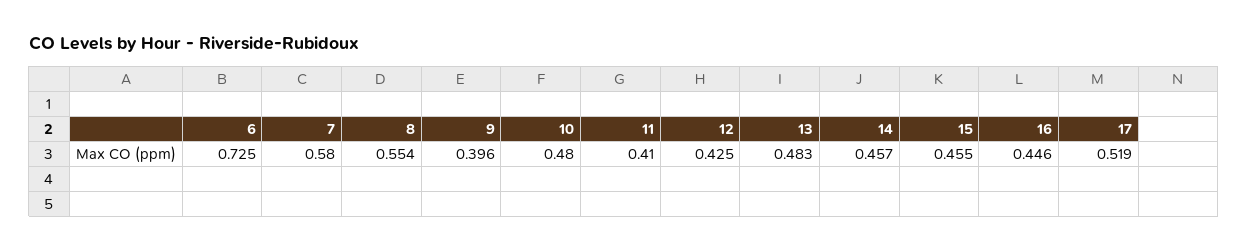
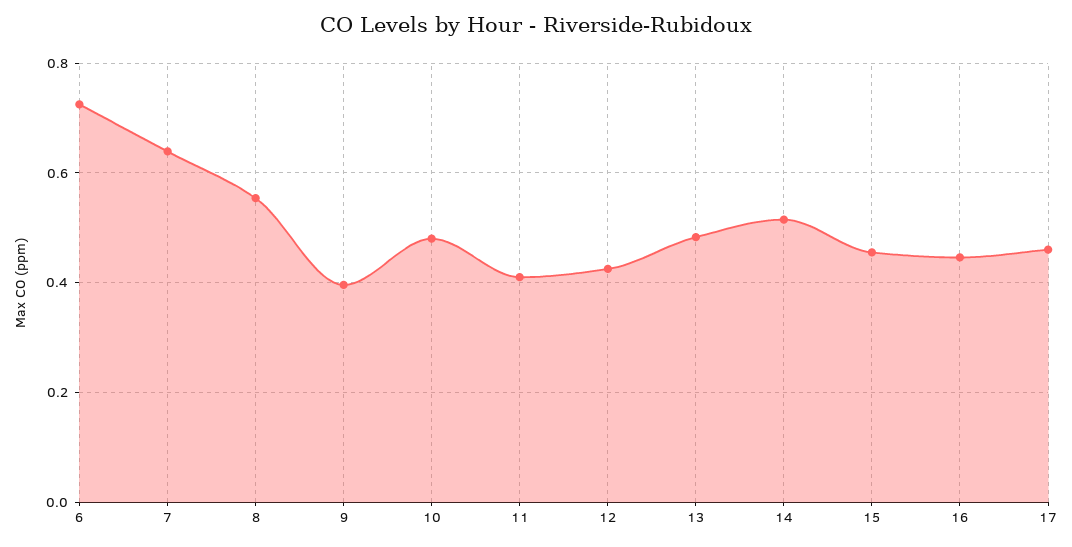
  {
    "6": 0.725,
-   "7": 0.58,
+   "7": 0.64,
    "8": 0.554,
    "9": 0.396,
    "10": 0.48,
    "11": 0.41,
    "12": 0.425,
    "13": 0.483,
-   "14": 0.457,
+   "14": 0.52,
    "15": 0.455,
    "16": 0.446,
-   "17": 0.519
+   "17": 0.46
  }

